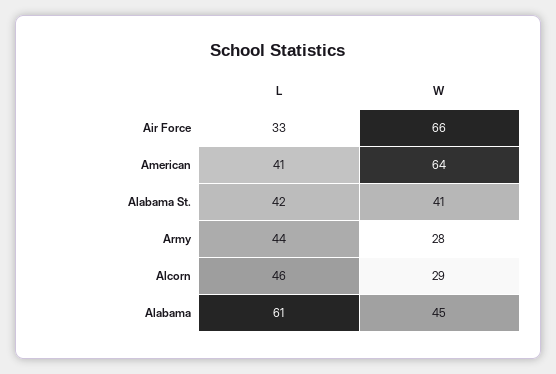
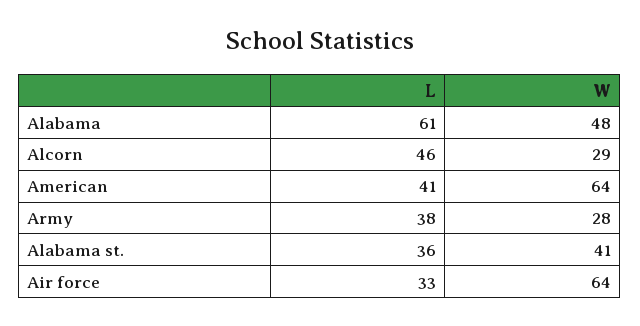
  {
    "L": {
      "Air Force": 33,
      "American": 41,
-     "Alabama St.": 42,
+     "Alabama St.": 36,
-     "Army": 44,
+     "Army": 38,
      "Alcorn": 46,
      "Alabama": 61
    },
    "W": {
-     "Air Force": 66,
+     "Air Force": 64,
      "American": 64,
      "Alabama St.": 41,
      "Army": 28,
      "Alcorn": 29,
-     "Alabama": 45
+     "Alabama": 48
    }
  }

